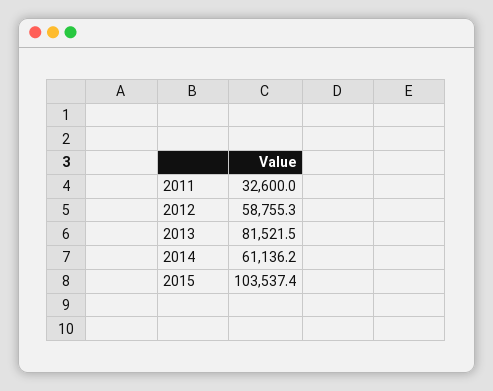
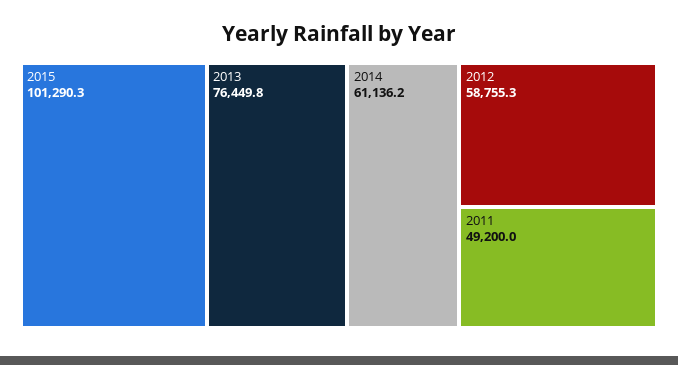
  {
-   "2011": 32600,
+   "2011": 49200,
    "2012": 58755.3,
-   "2013": 81521.5,
+   "2013": 76449.8,
    "2014": 61136.2,
-   "2015": 103537.4
+   "2015": 101290.3
  }

